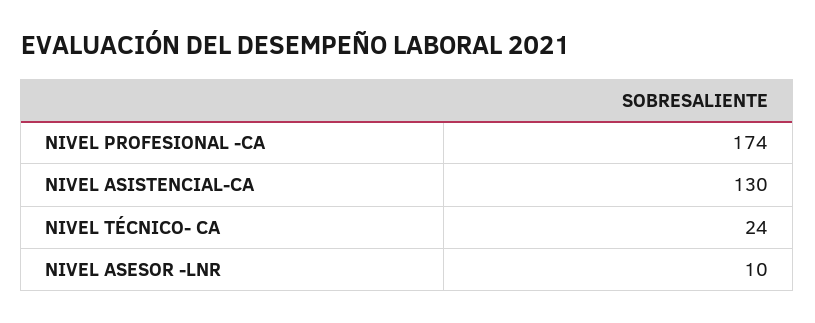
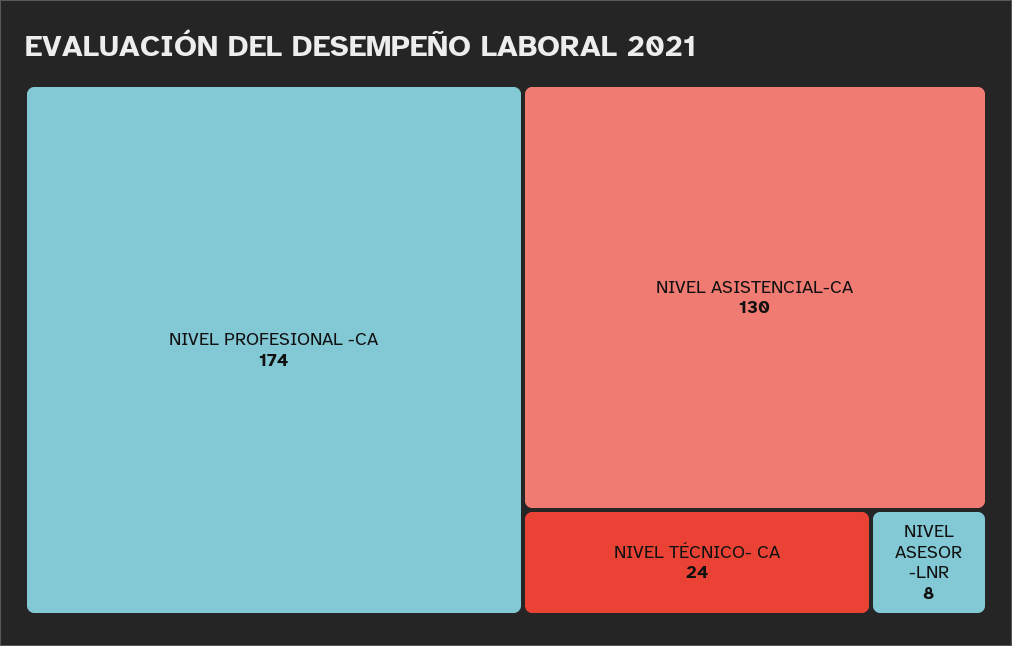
  {
    "NIVEL PROFESIONAL -CA": 174,
    "NIVEL ASISTENCIAL-CA": 130,
    "NIVEL TÉCNICO- CA": 24,
-   "NIVEL ASESOR -LNR": 10
+   "NIVEL ASESOR -LNR": 8
  }

